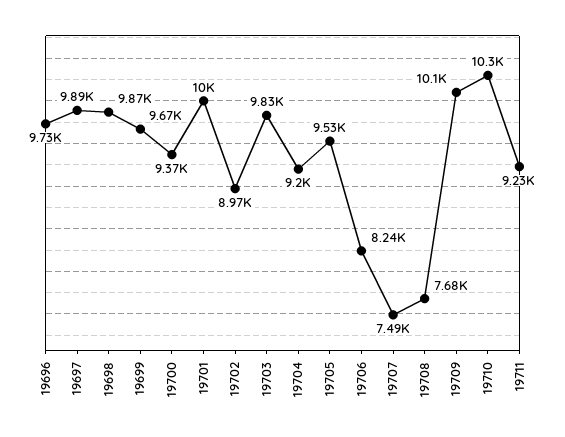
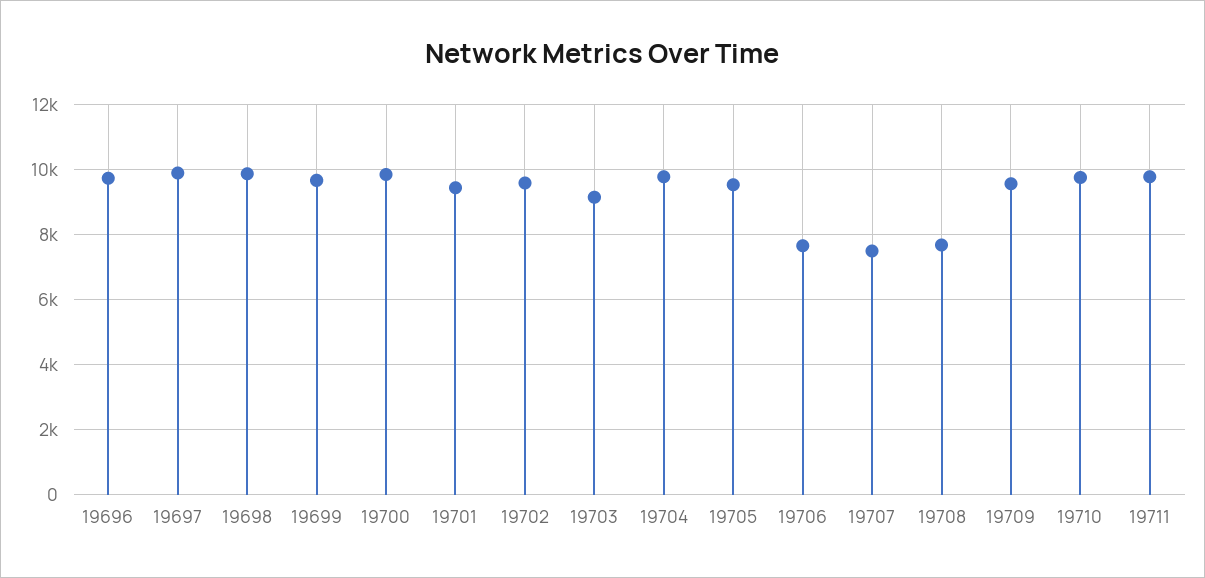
  {
    "19696": 9730,
    "19697": 9890,
    "19698": 9870,
    "19699": 9670,
-   "19700": 9370,
+   "19700": 9800,
-   "19701": 10000,
+   "19701": 9400,
-   "19702": 8970,
+   "19702": 9600,
-   "19703": 9830,
+   "19703": 9200,
-   "19704": 9200,
+   "19704": 9800,
    "19705": 9530,
-   "19706": 8240,
+   "19706": 7600,
    "19707": 7490,
    "19708": 7680,
-   "19709": 10100,
+   "19709": 9600,
-   "19710": 10300,
+   "19710": 9800,
-   "19711": 9230
+   "19711": 9800
  }

